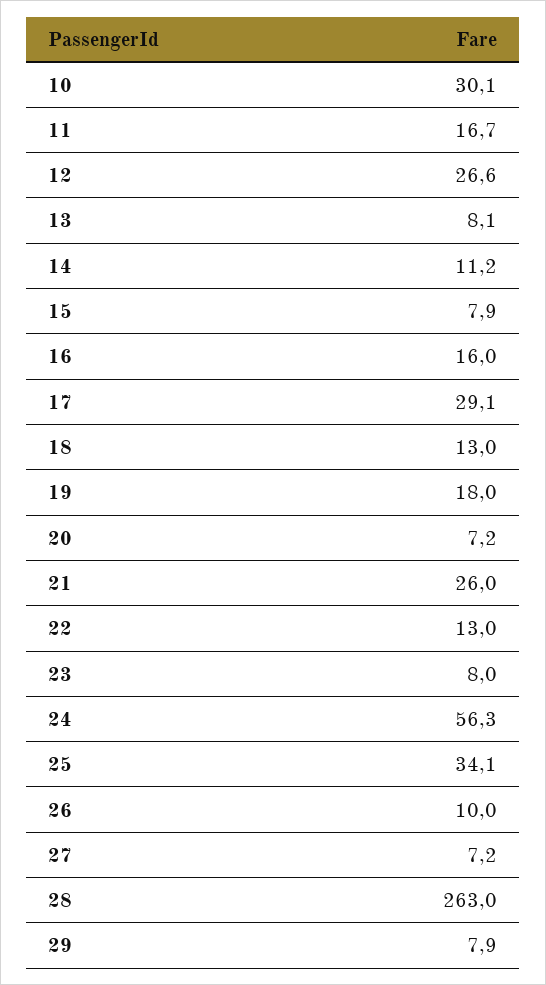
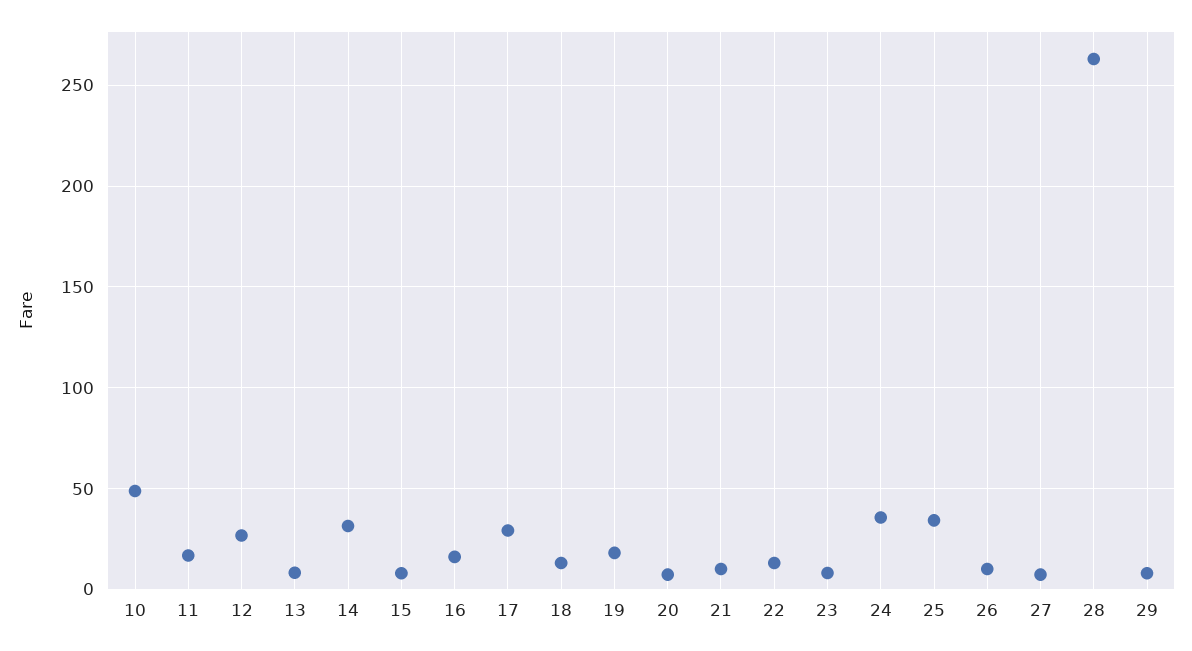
  {
-   "10": 30.1,
+   "10": 50,
    "11": 16.7,
    "12": 26.6,
    "13": 8.1,
-   "14": 11.2,
+   "14": 30,
    "15": 7.9,
    "16": 16,
    "17": 29.1,
    "18": 13,
    "19": 18,
    "20": 7.2,
-   "21": 26,
+   "21": 10,
    "22": 13,
    "23": 8,
-   "24": 56.3,
+   "24": 35,
    "25": 34.1,
    "26": 10,
    "27": 7.2,
    "28": 263,
    "29": 7.9
  }

